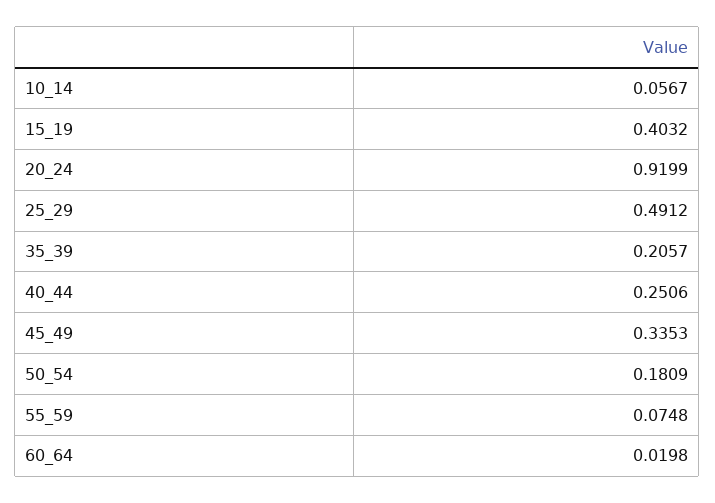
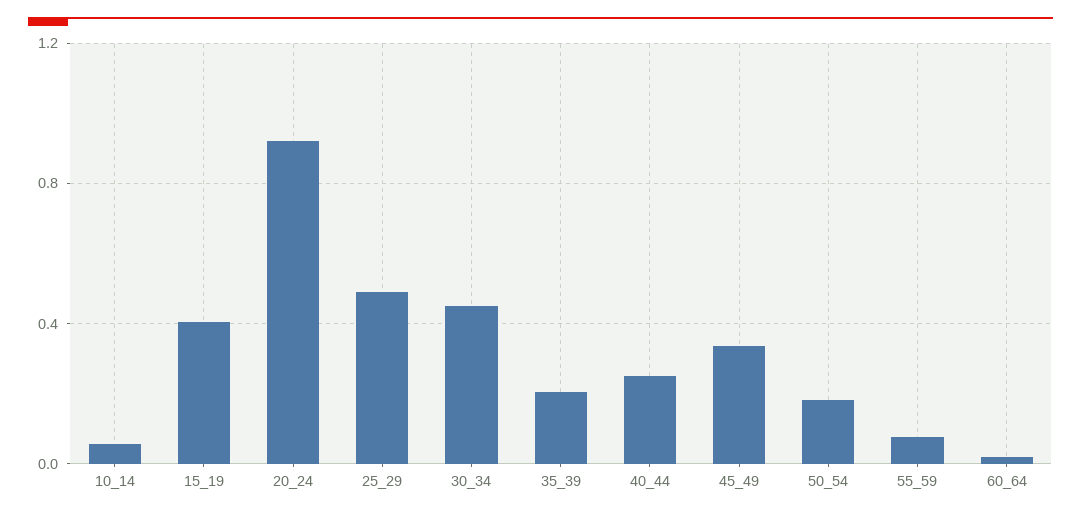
  {
    "10_14": 0.0567,
    "15_19": 0.4032,
    "20_24": 0.9199,
    "25_29": 0.4912,
    "35_39": 0.2057,
    "40_44": 0.2506,
    "45_49": 0.3353,
    "50_54": 0.1809,
    "55_59": 0.0748,
-   "60_64": 0.0198
+   "60_64": 0.0198,
+   "30_34": 0.45
  }

